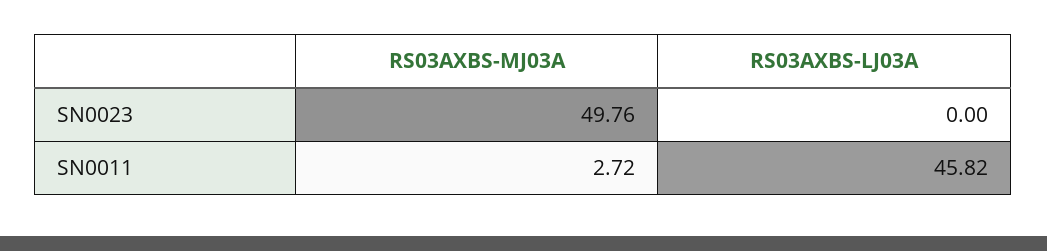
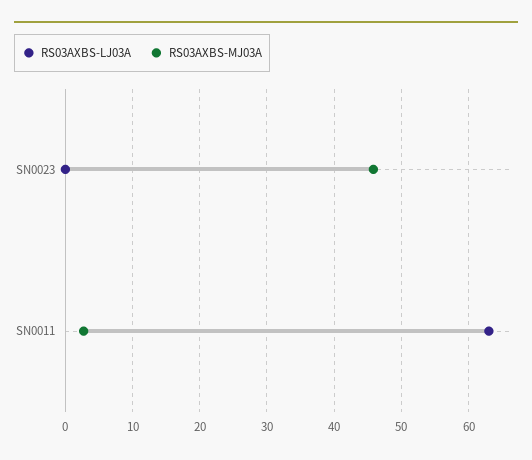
  {
    "RS03AXBS-MJ03A": {
-     "SN0023": 49.76,
+     "SN0023": 46,
      "SN0011": 2.72
    },
    "RS03AXBS-LJ03A": {
      "SN0023": 0,
-     "SN0011": 45.82
+     "SN0011": 63
    }
  }

